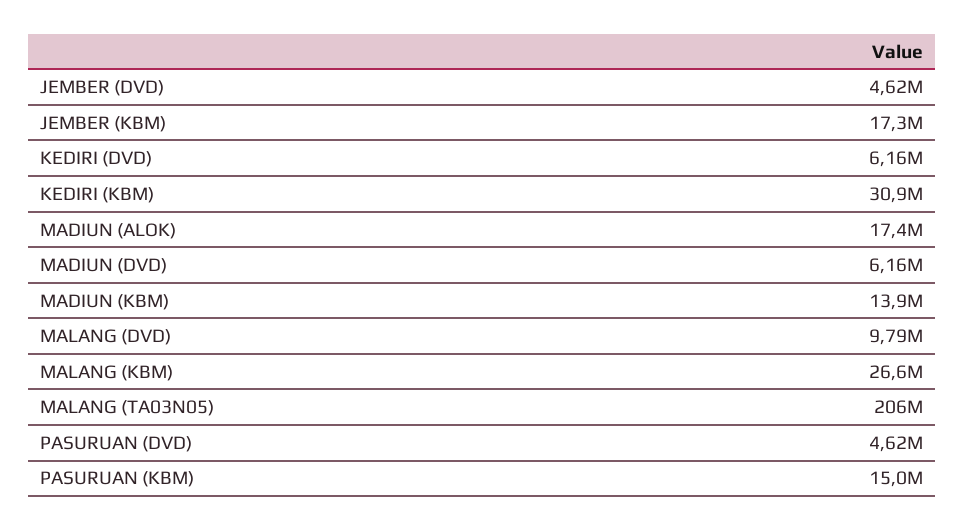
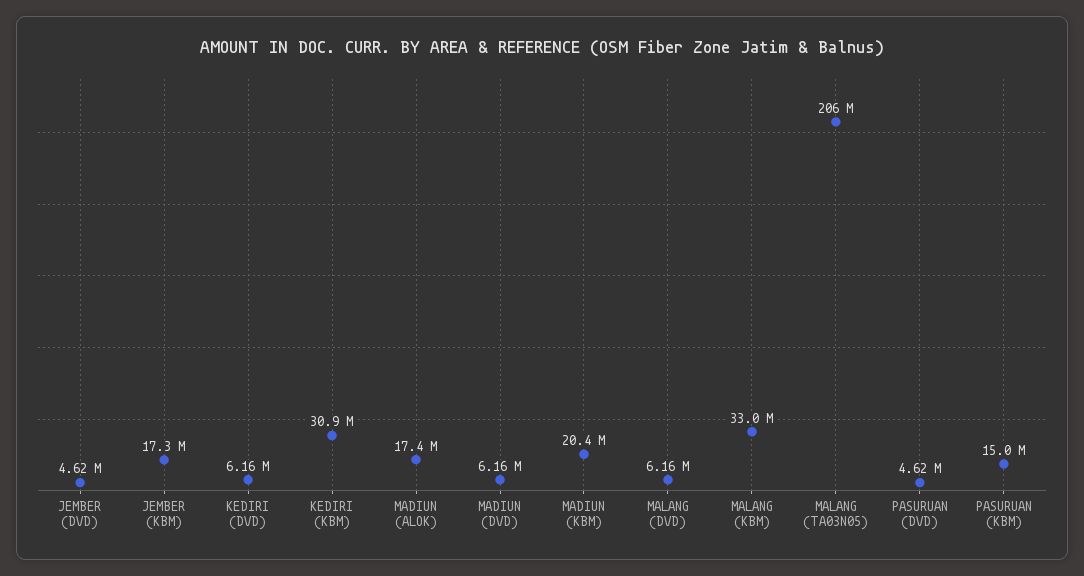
  {
    "JEMBER (DVD)": 4620000,
    "JEMBER (KBM)": 17300000,
    "KEDIRI (DVD)": 6160000,
    "KEDIRI (KBM)": 30900000,
    "MADIUN (ALOK)": 17400000,
    "MADIUN (DVD)": 6160000,
-   "MADIUN (KBM)": 13900000,
+   "MADIUN (KBM)": 20400000,
-   "MALANG (DVD)": 9790000,
+   "MALANG (DVD)": 6160000,
-   "MALANG (KBM)": 26600000,
+   "MALANG (KBM)": 33000000,
    "MALANG (TA03N05)": 206000000,
    "PASURUAN (DVD)": 4620000,
    "PASURUAN (KBM)": 15000000
  }

